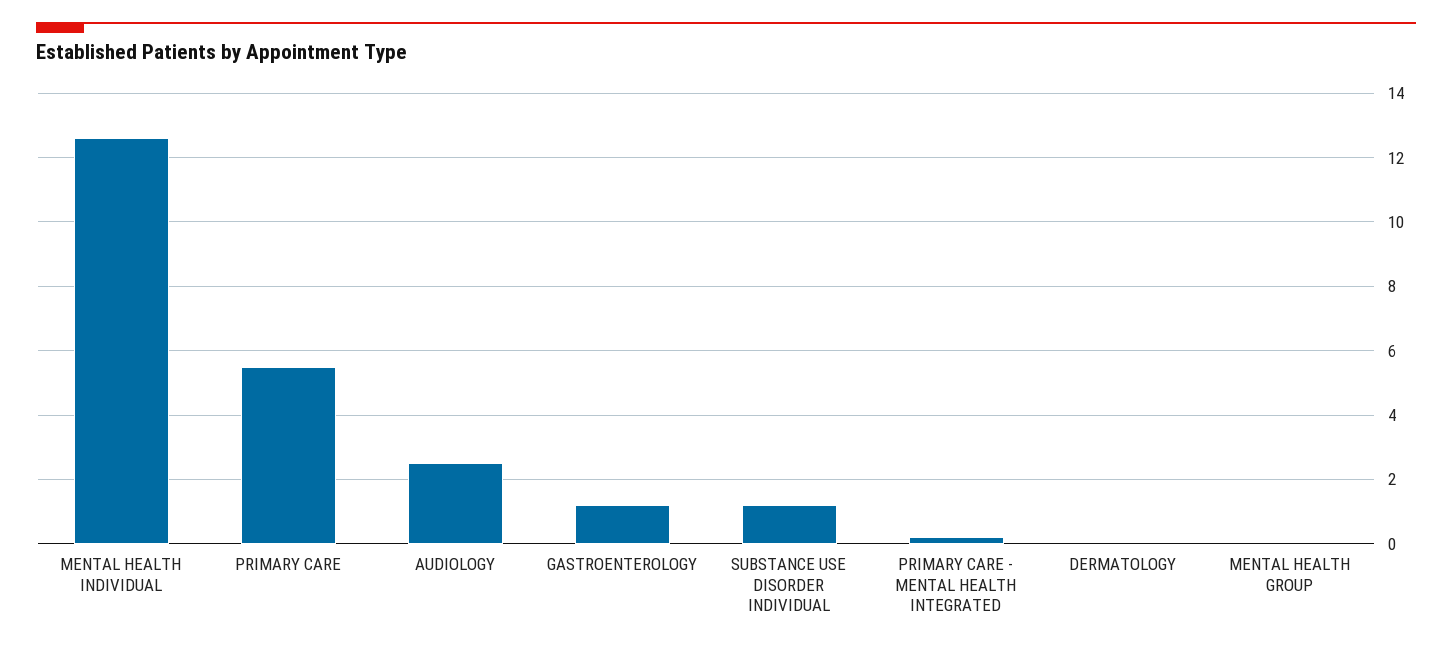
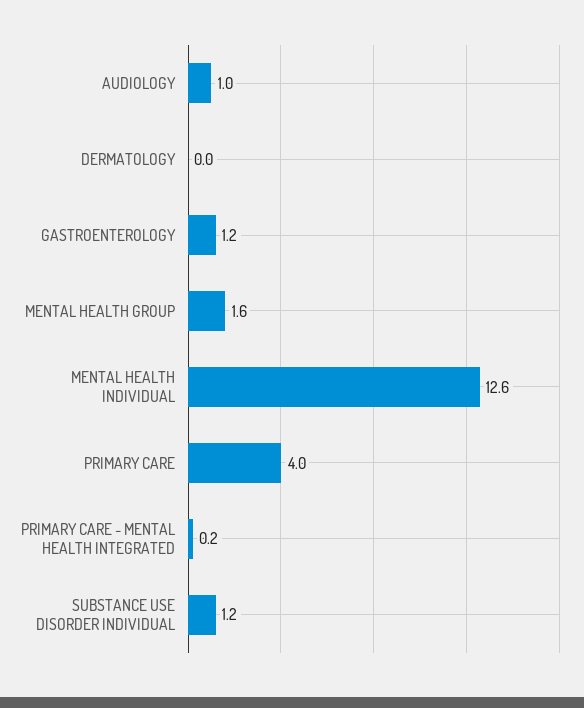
  {
    "MENTAL HEALTH INDIVIDUAL": 12.6,
-   "PRIMARY CARE": 5.5,
+   "PRIMARY CARE": 4,
-   "AUDIOLOGY": 2.5,
+   "AUDIOLOGY": 1,
    "GASTROENTEROLOGY": 1.2,
    "SUBSTANCE USE DISORDER INDIVIDUAL": 1.2,
    "PRIMARY CARE - MENTAL HEALTH INTEGRATED": 0.2,
    "DERMATOLOGY": 0,
-   "MENTAL HEALTH GROUP": 0
+   "MENTAL HEALTH GROUP": 1.6
  }

